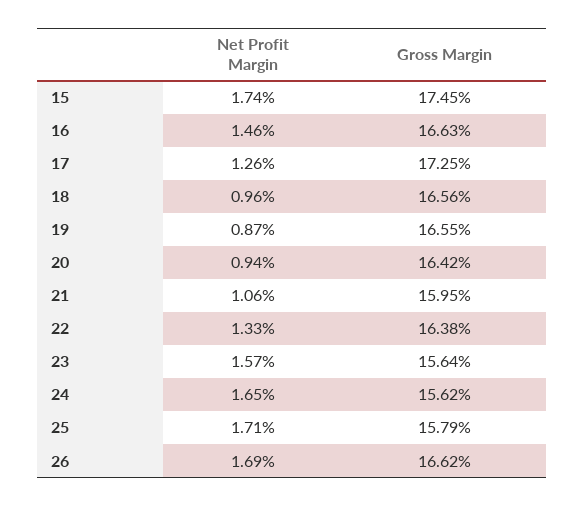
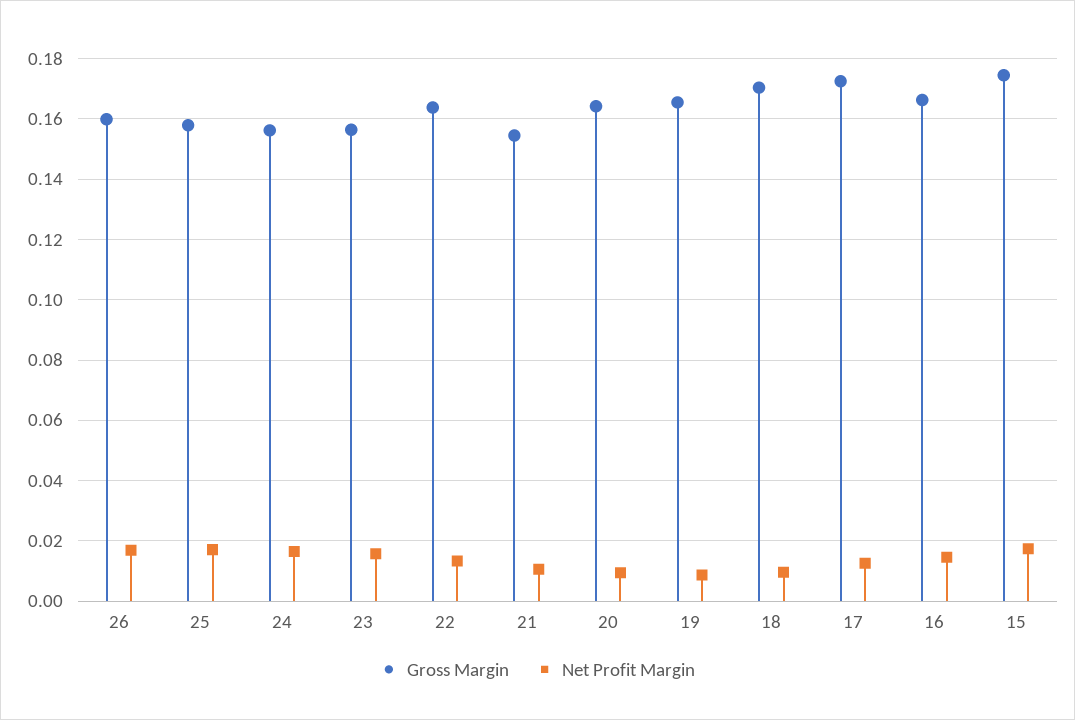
  {
    "Net Profit Margin": {
      "15": 0.0174,
      "16": 0.0146,
      "17": 0.0126,
      "18": 0.0096,
      "19": 0.0087,
      "20": 0.0094,
      "21": 0.0106,
      "22": 0.0133,
      "23": 0.0157,
      "24": 0.0165,
      "25": 0.0171,
      "26": 0.0169
    },
    "Gross Margin": {
      "15": 0.1745,
      "16": 0.1663,
      "17": 0.1725,
-     "18": 0.1656,
+     "18": 0.17,
      "19": 0.1655,
      "20": 0.1642,
-     "21": 0.1595,
+     "21": 0.154,
      "22": 0.1638,
      "23": 0.1564,
      "24": 0.1562,
      "25": 0.1579,
-     "26": 0.1662
+     "26": 0.16
    }
  }

